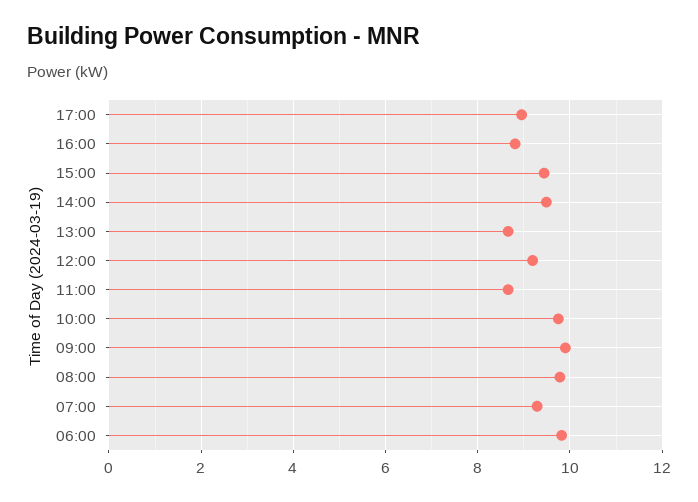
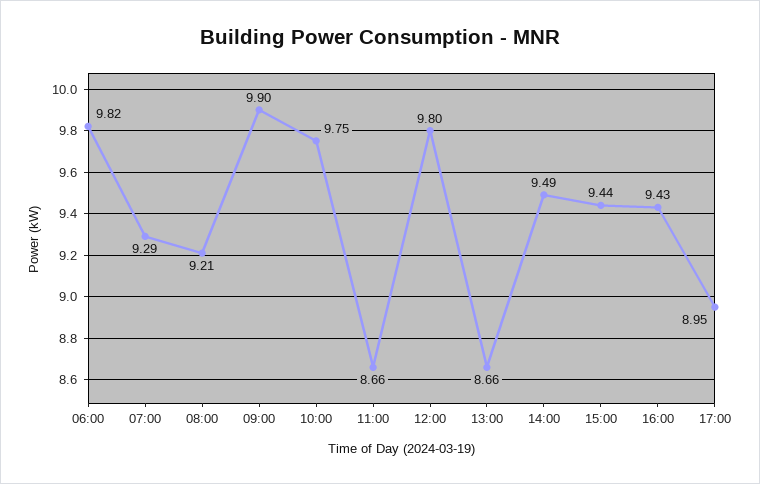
  {
    "17:00": 8.95,
-   "16:00": 8.8,
+   "16:00": 9.43,
    "15:00": 9.44,
    "14:00": 9.49,
    "13:00": 8.66,
-   "12:00": 9.2,
+   "12:00": 9.8,
    "11:00": 8.66,
    "10:00": 9.75,
    "09:00": 9.9,
-   "08:00": 9.8,
+   "08:00": 9.21,
    "07:00": 9.29,
    "06:00": 9.82
  }

